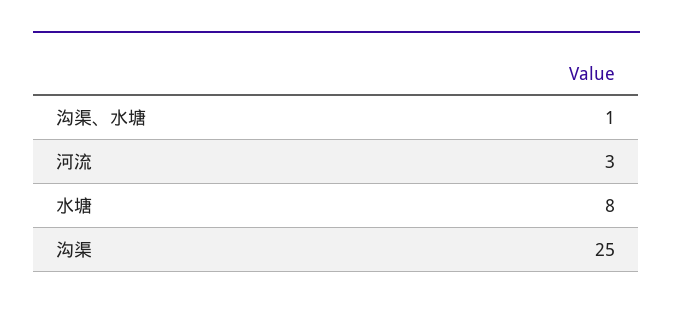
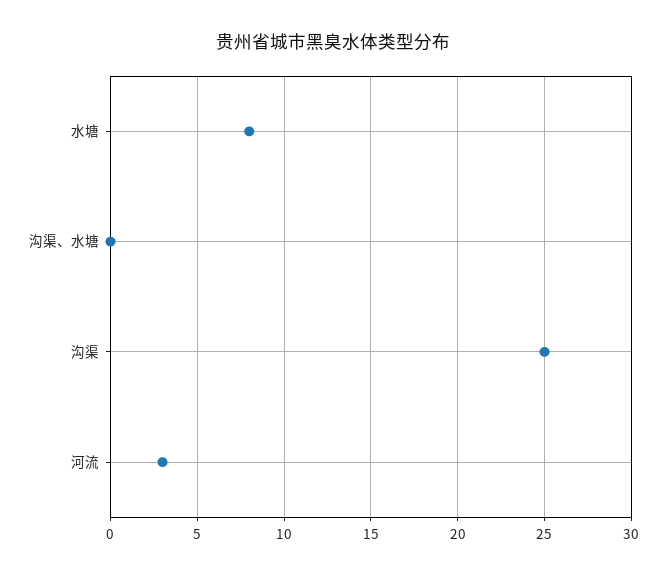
  {
-   "沟渠、水塘": 1,
+   "沟渠、水塘": 0,
    "河流": 3,
    "水塘": 8,
    "沟渠": 25
  }

